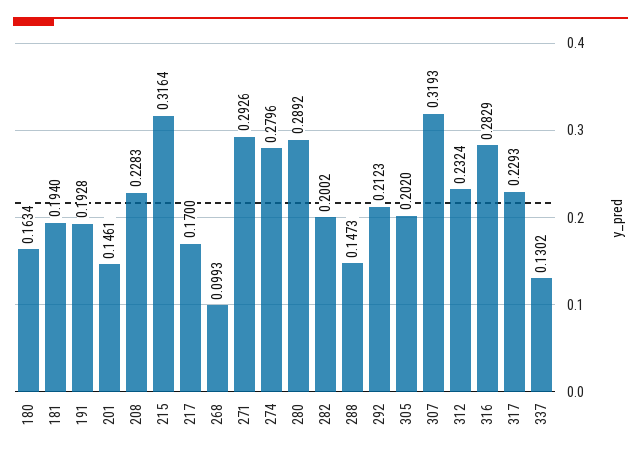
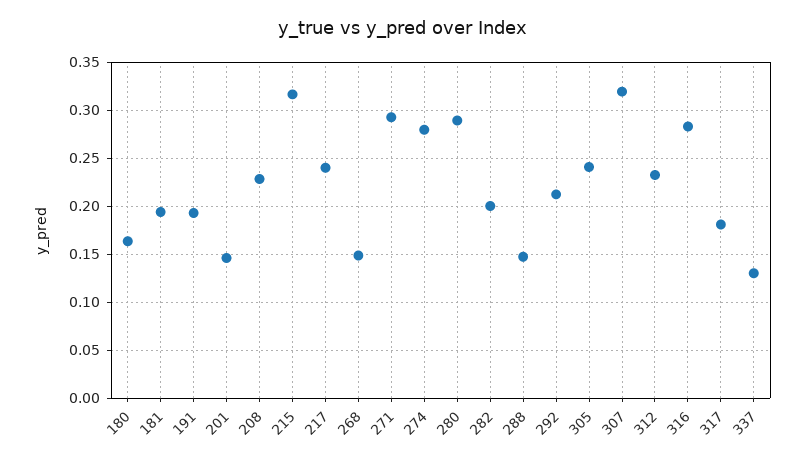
  {
    "180": 0.1634,
    "181": 0.194,
    "191": 0.1928,
    "201": 0.1461,
    "208": 0.2283,
    "215": 0.3164,
-   "217": 0.17,
+   "217": 0.24,
-   "268": 0.0993,
+   "268": 0.15,
    "271": 0.2926,
    "274": 0.2796,
    "280": 0.2892,
    "282": 0.2002,
    "288": 0.1473,
    "292": 0.2123,
-   "305": 0.202,
+   "305": 0.24,
    "307": 0.3193,
    "312": 0.2324,
    "316": 0.2829,
-   "317": 0.2293,
+   "317": 0.18,
    "337": 0.1302
  }

